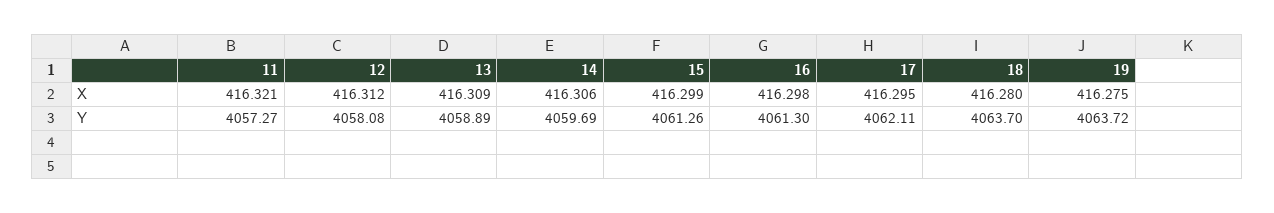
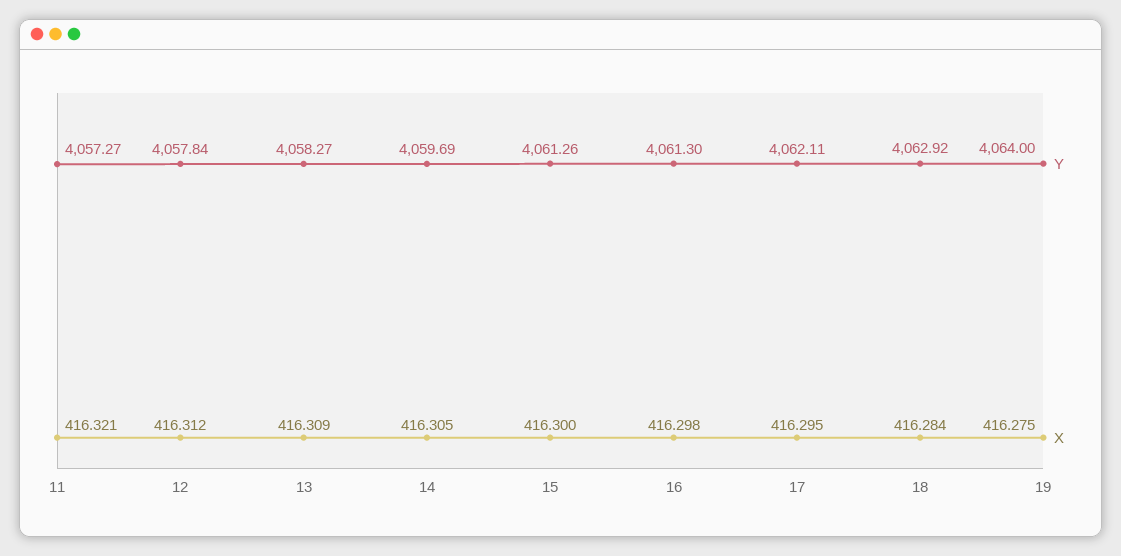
  {
    "X": {
      "11": 416.321,
      "12": 416.312,
      "13": 416.309,
-     "14": 416.306,
+     "14": 416.305,
-     "15": 416.299,
+     "15": 416.3,
      "16": 416.298,
      "17": 416.295,
-     "18": 416.28,
+     "18": 416.284,
      "19": 416.275
    },
    "Y": {
      "11": 4057.27,
-     "12": 4058.08,
+     "12": 4057.84,
-     "13": 4058.89,
+     "13": 4058.27,
      "14": 4059.69,
      "15": 4061.26,
      "16": 4061.3,
      "17": 4062.11,
-     "18": 4063.7,
+     "18": 4062.92,
-     "19": 4063.72
+     "19": 4064
    }
  }

